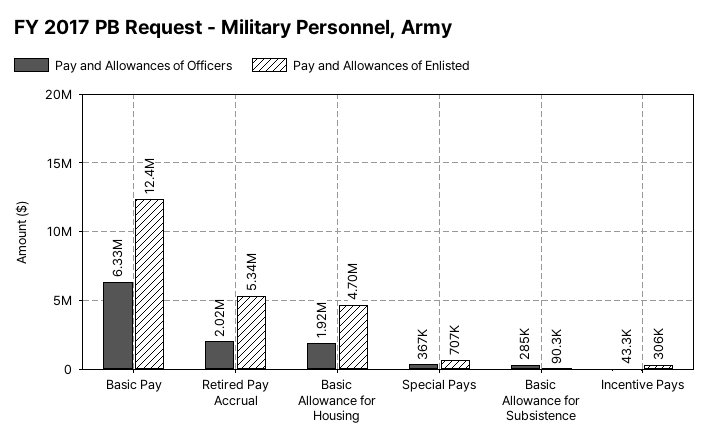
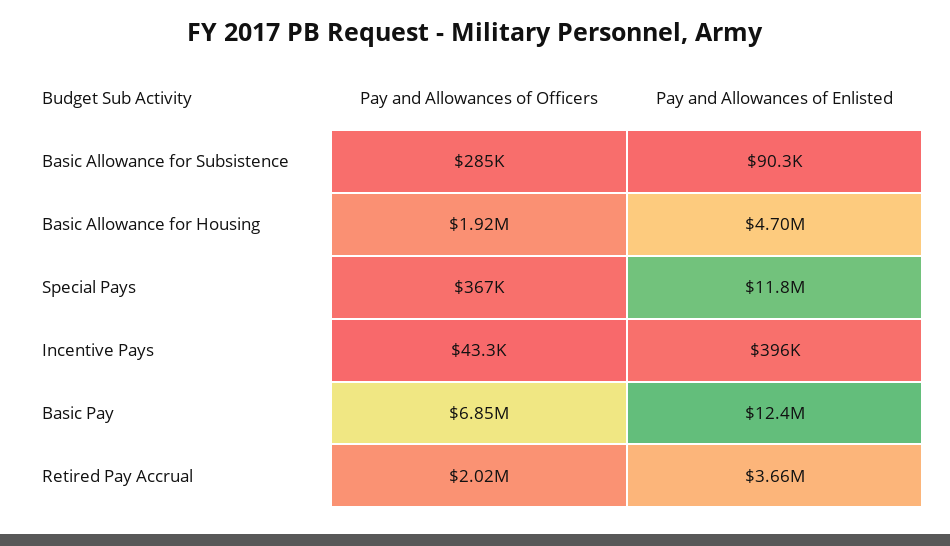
  {
    "Pay and Allowances of Officers": {
-     "Basic Pay": 6330000,
+     "Basic Pay": 6850000,
      "Retired Pay Accrual": 2020000,
      "Basic Allowance for Housing": 1920000,
      "Special Pays": 367000,
      "Basic Allowance for Subsistence": 285000,
      "Incentive Pays": 43300
    },
    "Pay and Allowances of Enlisted": {
      "Basic Pay": 12400000,
-     "Retired Pay Accrual": 5340000,
+     "Retired Pay Accrual": 3660000,
      "Basic Allowance for Housing": 4700000,
-     "Special Pays": 707000,
+     "Special Pays": 11800000,
      "Basic Allowance for Subsistence": 90300,
-     "Incentive Pays": 306000
+     "Incentive Pays": 396000
    }
  }

